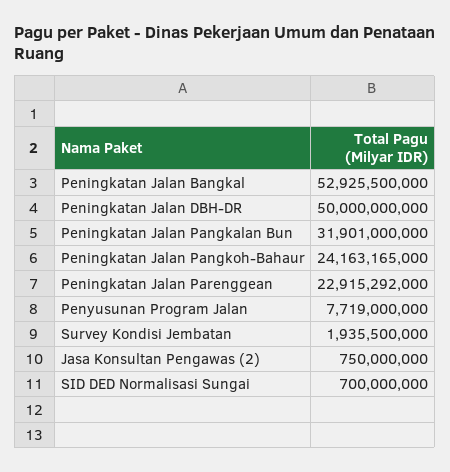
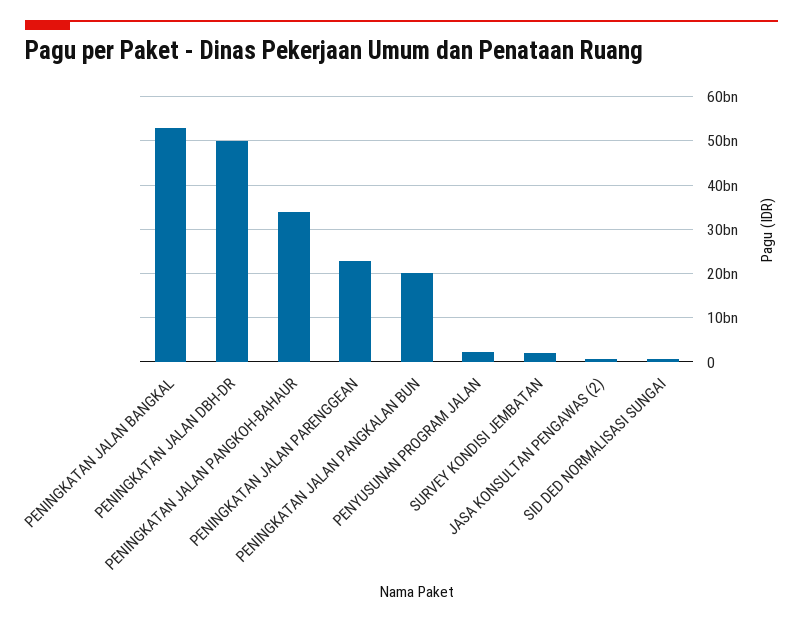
  {
    "Peningkatan Jalan Bangkal": 52925500000,
    "Peningkatan Jalan DBH-DR": 50000000000,
-   "Peningkatan Jalan Pangkalan Bun": 31901000000,
+   "Peningkatan Jalan Pangkalan Bun": 20000000000,
-   "Peningkatan Jalan Pangkoh-Bahaur": 24163165000,
+   "Peningkatan Jalan Pangkoh-Bahaur": 34000000000,
    "Peningkatan Jalan Parenggean": 22915292000,
-   "Penyusunan Program Jalan": 7719000000,
+   "Penyusunan Program Jalan": 2000000000,
    "Survey Kondisi Jembatan": 1935500000,
    "Jasa Konsultan Pengawas (2)": 750000000,
    "SID DED Normalisasi Sungai": 700000000
  }

